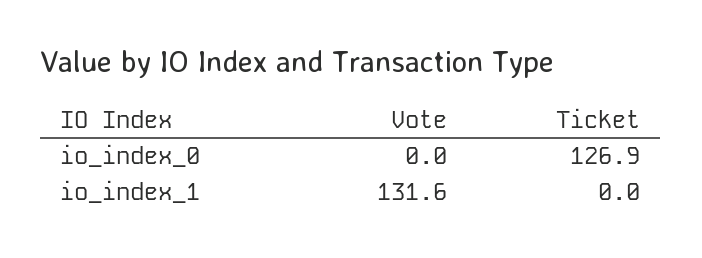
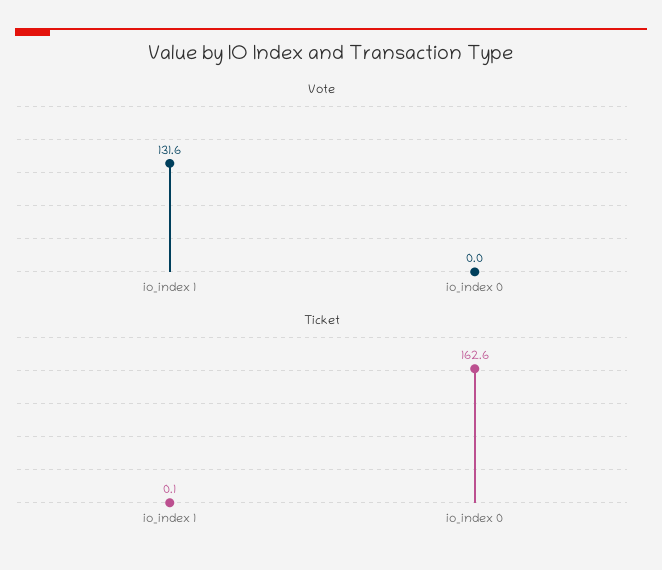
  {
    "Vote": {
      "io_index_0": 0,
      "io_index_1": 131.6
    },
    "Ticket": {
-     "io_index_0": 126.9,
+     "io_index_0": 162.6,
-     "io_index_1": 0
+     "io_index_1": 0.1
    }
  }

